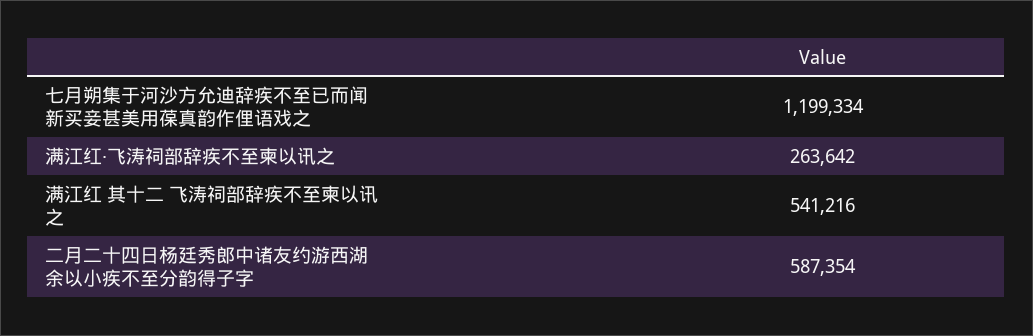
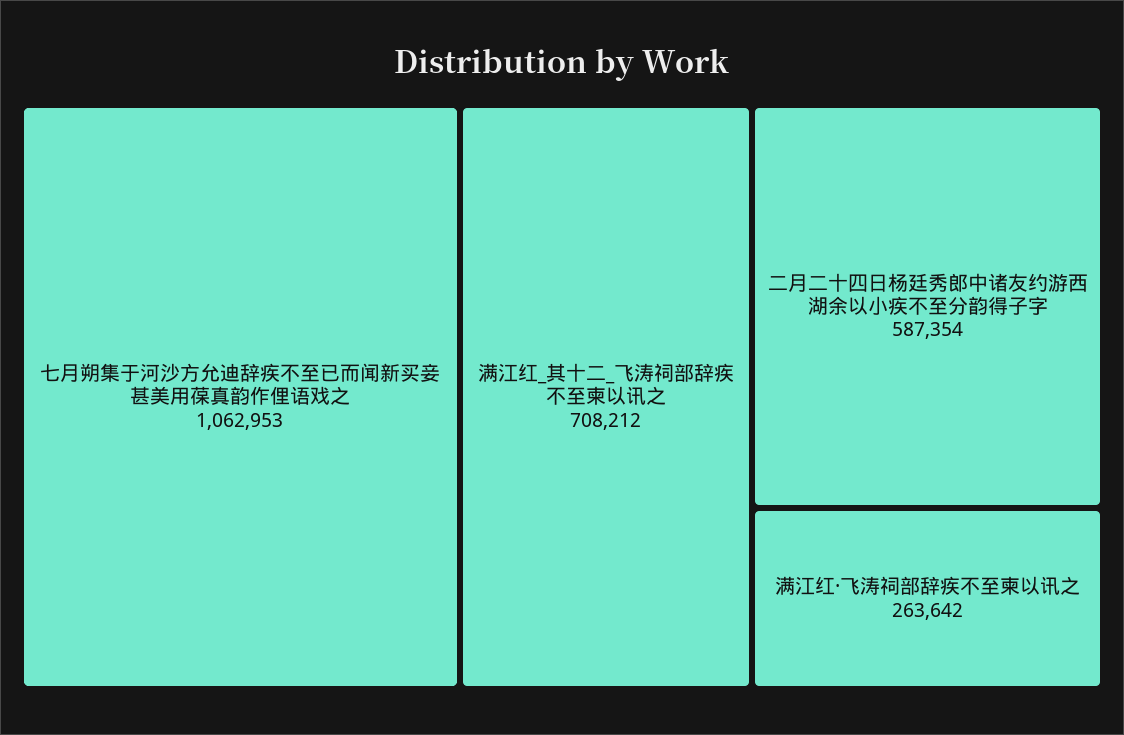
  {
-   "七月朔集于河沙方允迪辞疾不至已而闻新买妾甚美用葆真韵作俚语戏之": 1199334,
+   "七月朔集于河沙方允迪辞疾不至已而闻新买妾甚美用葆真韵作俚语戏之": 1062953,
    "满江红·飞涛祠部辞疾不至柬以讯之": 263642,
-   "满江红 其十二 飞涛祠部辞疾不至柬以讯之": 541216,
+   "满江红 其十二 飞涛祠部辞疾不至柬以讯之": 708212,
    "二月二十四日杨廷秀郎中诸友约游西湖余以小疾不至分韵得子字": 587354
  }

